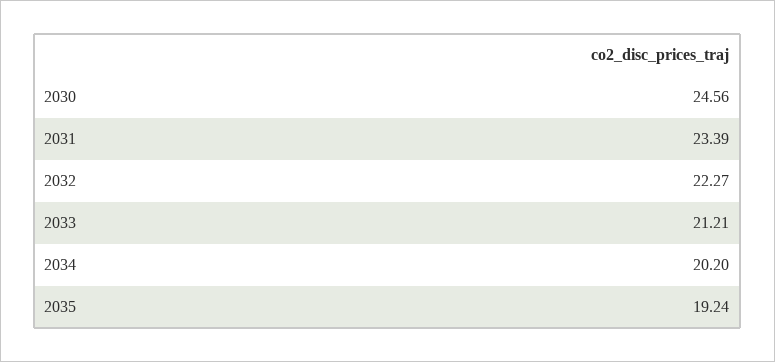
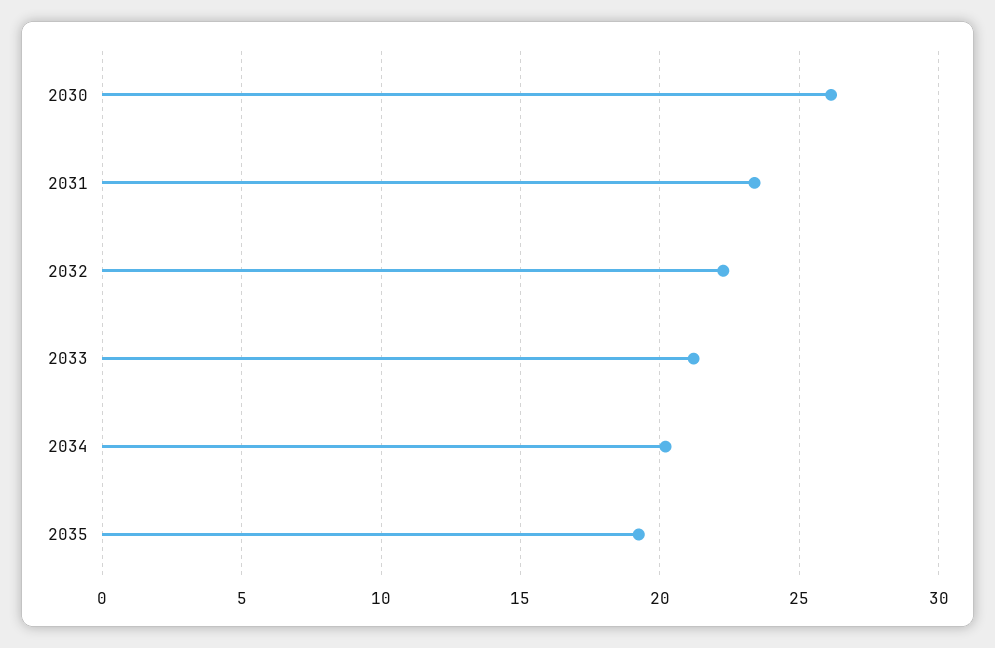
  {
-   "2030": 24.56,
+   "2030": 26,
    "2031": 23.39,
    "2032": 22.27,
    "2033": 21.21,
    "2034": 20.2,
    "2035": 19.24
  }

